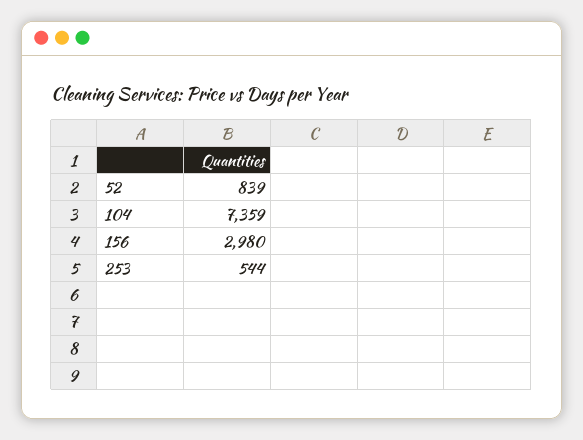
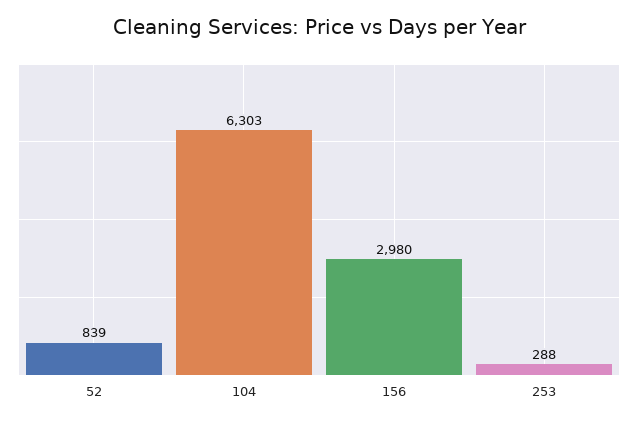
  {
    "52": 839,
-   "104": 7359,
+   "104": 6303,
    "156": 2980,
-   "253": 544
+   "253": 288
  }

